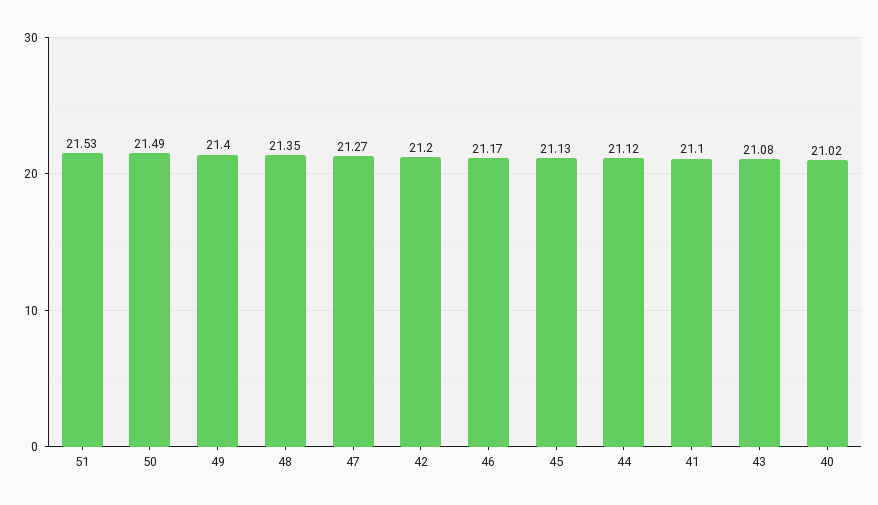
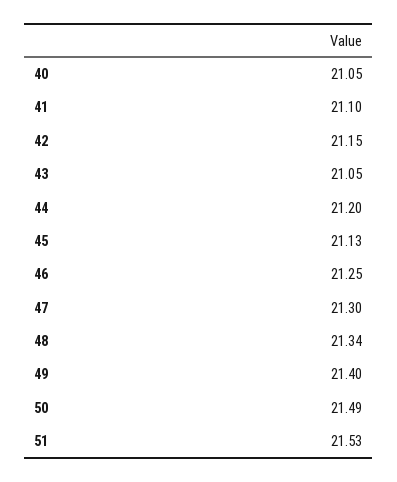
  {
    "51": 21.53,
    "50": 21.49,
    "49": 21.4,
-   "48": 21.35,
+   "48": 21.34,
-   "47": 21.27,
+   "47": 21.3,
-   "42": 21.2,
+   "42": 21.15,
-   "46": 21.17,
+   "46": 21.25,
    "45": 21.13,
-   "44": 21.12,
+   "44": 21.2,
    "41": 21.1,
-   "43": 21.08,
+   "43": 21.05,
-   "40": 21.02
+   "40": 21.05
  }

